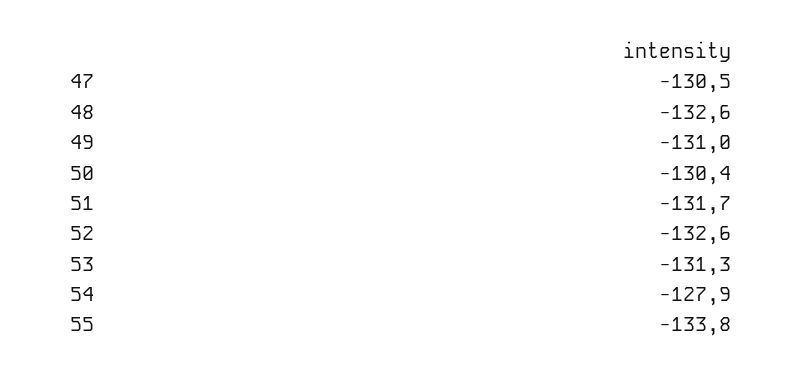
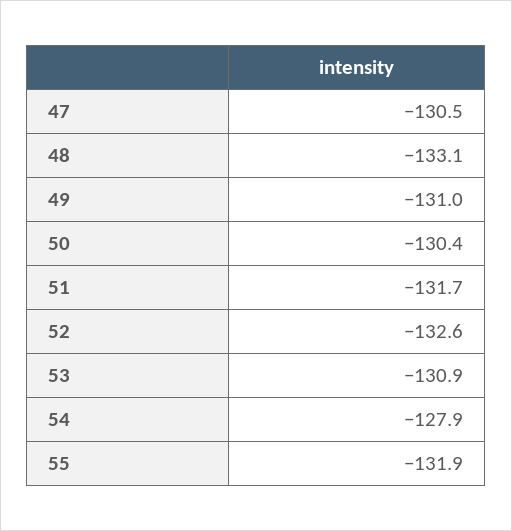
  {
    "47": -130.5,
-   "48": -132.6,
+   "48": -133.1,
    "49": -131,
    "50": -130.4,
    "51": -131.7,
    "52": -132.6,
-   "53": -131.3,
+   "53": -130.9,
    "54": -127.9,
-   "55": -133.8
+   "55": -131.9
  }

